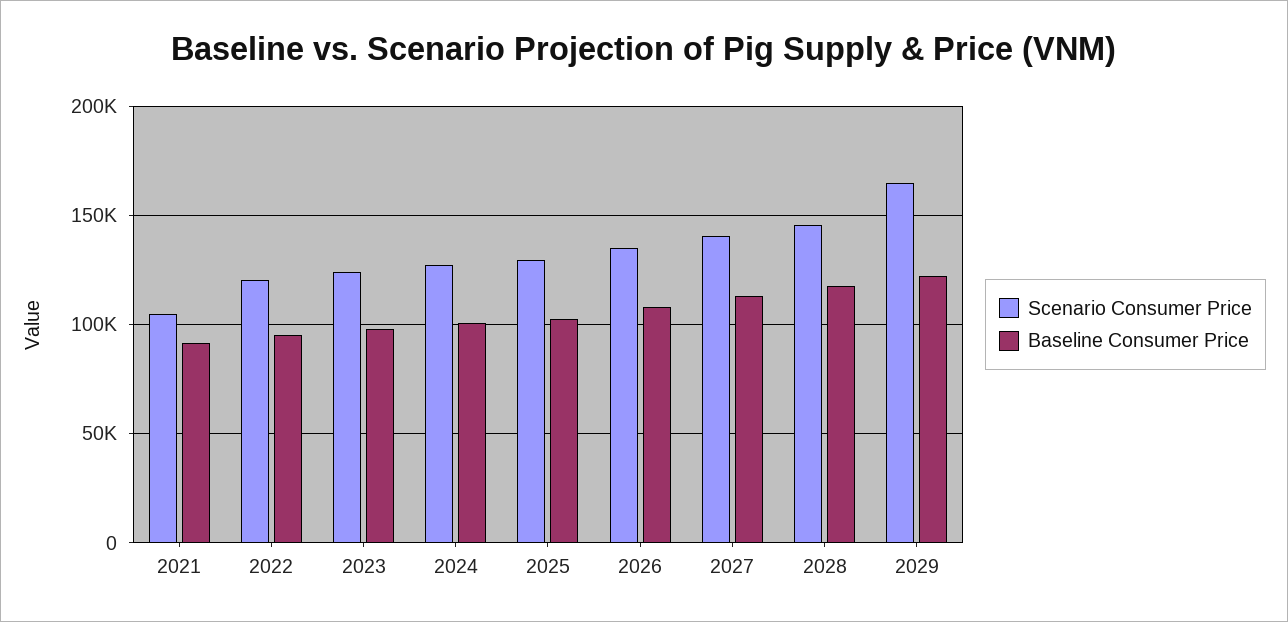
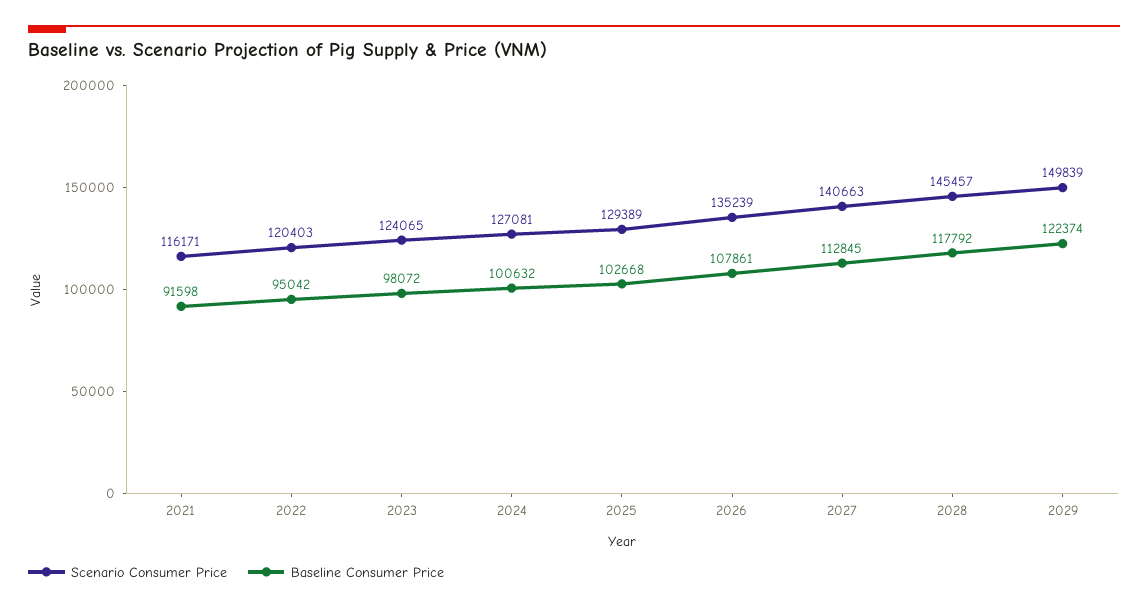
  {
    "Scenario Consumer Price": {
-     "2021": 105000,
+     "2021": 116171,
      "2022": 120403,
      "2023": 124065,
      "2024": 127081,
      "2025": 129389,
      "2026": 135239,
      "2027": 140663,
      "2028": 145457,
-     "2029": 165000
+     "2029": 149839
    },
    "Baseline Consumer Price": {
      "2021": 91598,
      "2022": 95042,
      "2023": 98072,
      "2024": 100632,
      "2025": 102668,
      "2026": 107861,
      "2027": 112845,
      "2028": 117792,
      "2029": 122374
    }
  }

